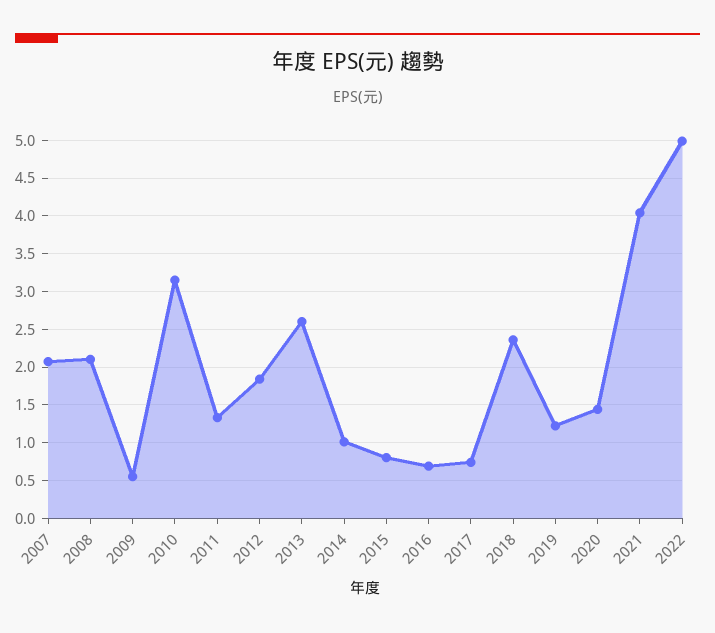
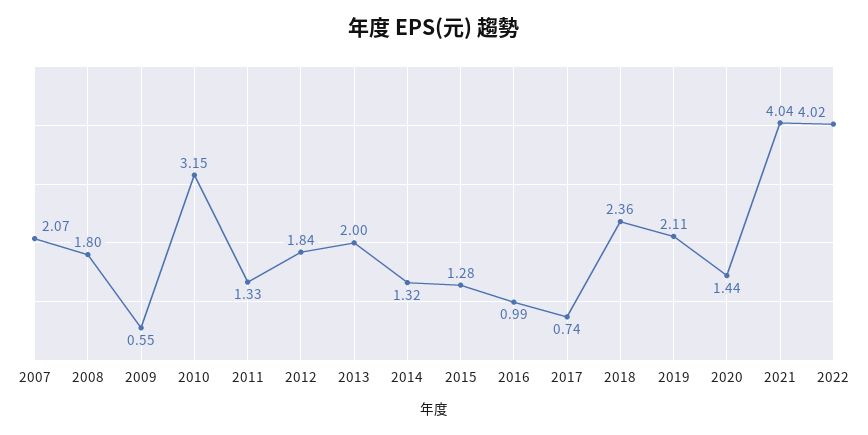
  {
    "2007": 2.07,
-   "2008": 2.1,
+   "2008": 1.8,
    "2009": 0.55,
    "2010": 3.15,
    "2011": 1.33,
    "2012": 1.84,
-   "2013": 2.6,
+   "2013": 2,
-   "2014": 1,
+   "2014": 1.32,
-   "2015": 0.8,
+   "2015": 1.28,
-   "2016": 0.7,
+   "2016": 0.99,
    "2017": 0.74,
    "2018": 2.36,
-   "2019": 1.2,
+   "2019": 2.11,
    "2020": 1.44,
    "2021": 4.04,
-   "2022": 5
+   "2022": 4.02
  }

